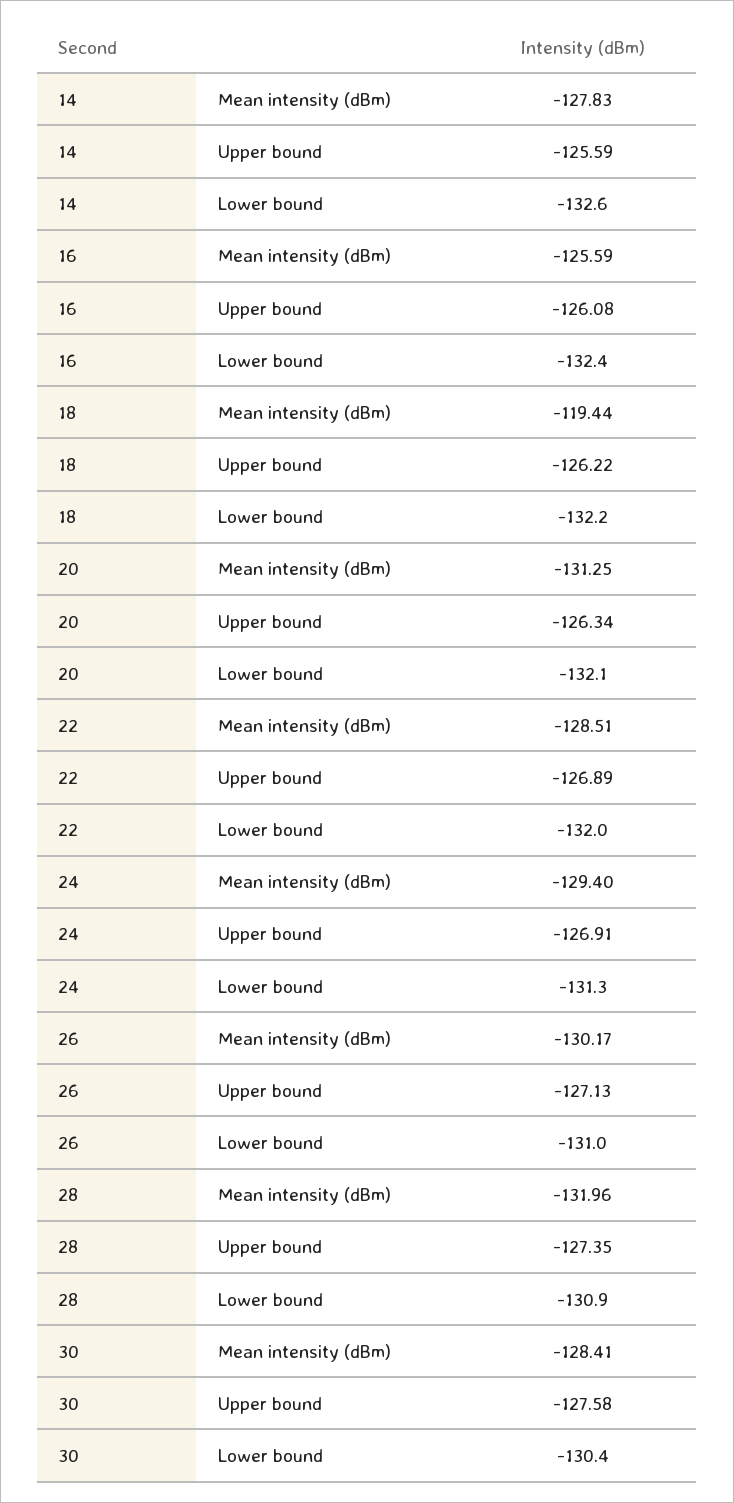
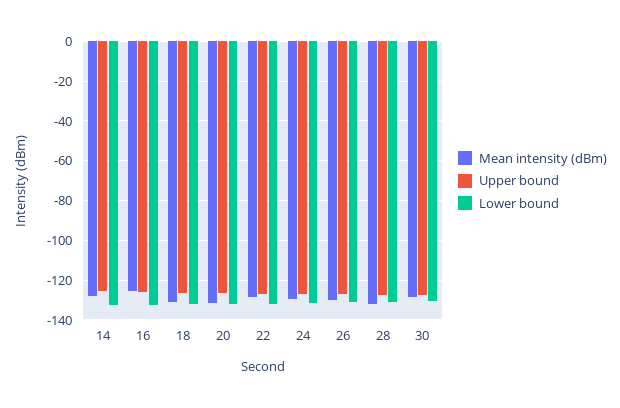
  {
    "Mean intensity (dBm)": {
      "14": -127.83,
      "16": -125.59,
-     "18": -119.44,
+     "18": -130,
      "20": -131.25,
      "22": -128.51,
      "24": -129.4,
      "26": -130.17,
      "28": -131.96,
      "30": -128.41
    },
    "Upper bound": {
      "14": -125.59,
      "16": -126.08,
      "18": -126.22,
      "20": -126.34,
      "22": -126.89,
      "24": -126.91,
      "26": -127.13,
      "28": -127.35,
      "30": -127.58
    },
    "Lower bound": {
      "14": -132.6,
      "16": -132.4,
      "18": -132.2,
      "20": -132.1,
      "22": -132,
      "24": -131.3,
      "26": -131,
      "28": -130.9,
      "30": -130.4
    }
  }

